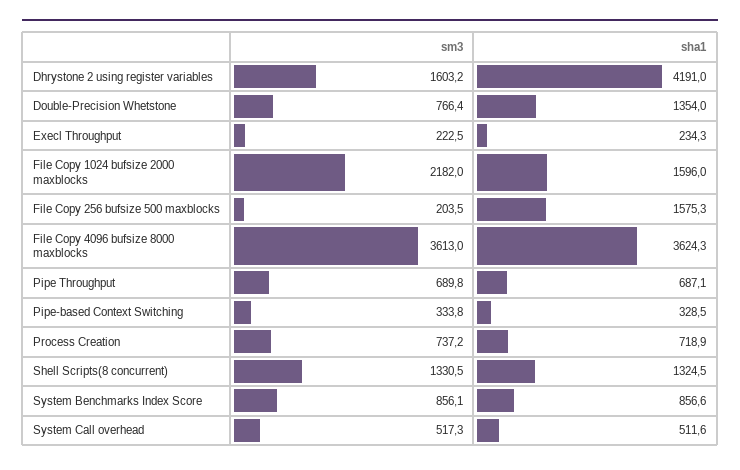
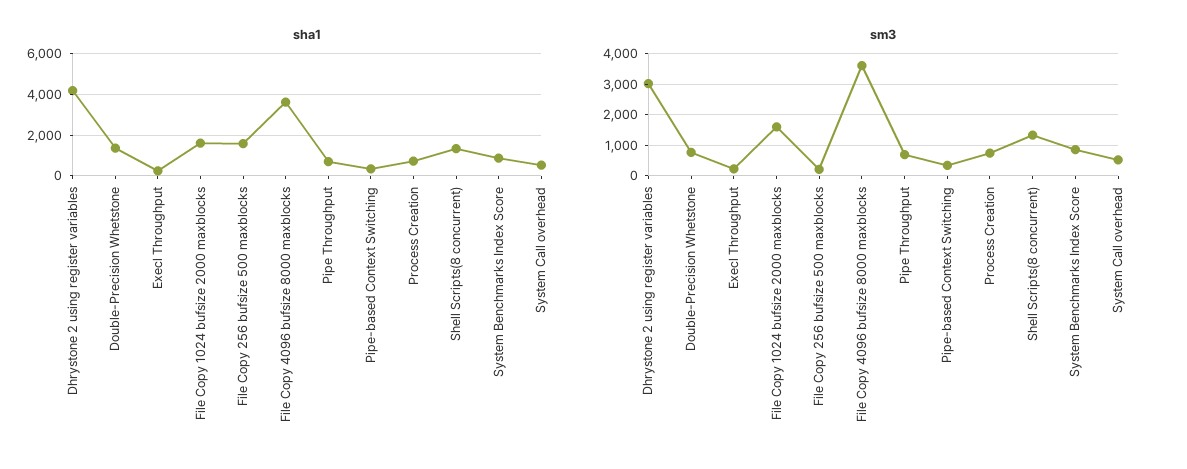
  {
    "sm3": {
-     "Dhrystone 2 using register variables": 1603.2,
+     "Dhrystone 2 using register variables": 3000,
      "Double-Precision Whetstone": 766.4,
      "Execl Throughput": 222.5,
-     "File Copy 1024 bufsize 2000 maxblocks": 2182,
+     "File Copy 1024 bufsize 2000 maxblocks": 1600,
      "File Copy 256 bufsize 500 maxblocks": 203.5,
      "File Copy 4096 bufsize 8000 maxblocks": 3613,
      "Pipe Throughput": 689.8,
      "Pipe-based Context Switching": 333.8,
      "Process Creation": 737.2,
      "Shell Scripts(8 concurrent)": 1330.5,
      "System Benchmarks Index Score": 856.1,
      "System Call overhead": 517.3
    },
    "sha1": {
      "Dhrystone 2 using register variables": 4191,
      "Double-Precision Whetstone": 1354,
      "Execl Throughput": 234.3,
      "File Copy 1024 bufsize 2000 maxblocks": 1596,
      "File Copy 256 bufsize 500 maxblocks": 1575.3,
      "File Copy 4096 bufsize 8000 maxblocks": 3624.3,
      "Pipe Throughput": 687.1,
      "Pipe-based Context Switching": 328.5,
      "Process Creation": 718.9,
      "Shell Scripts(8 concurrent)": 1324.5,
      "System Benchmarks Index Score": 856.6,
      "System Call overhead": 511.6
    }
  }

